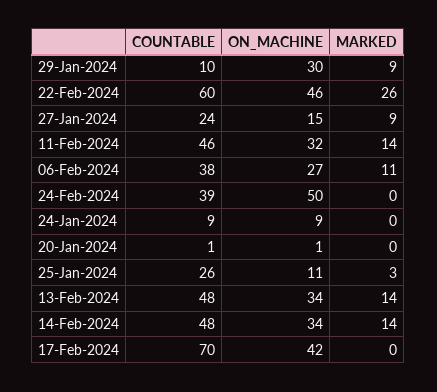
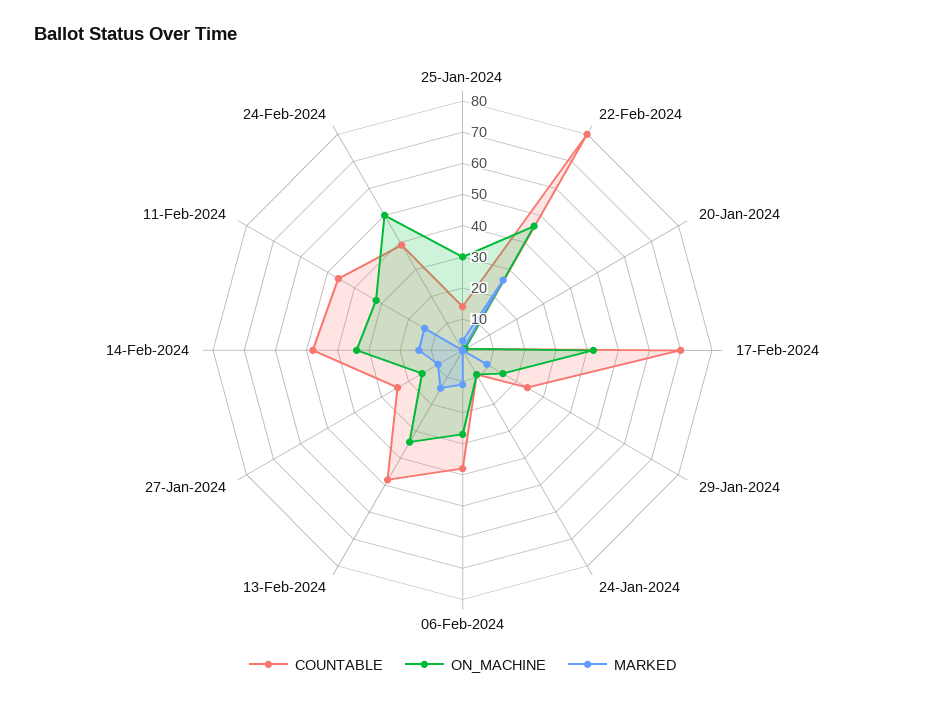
  {
    "COUNTABLE": {
-     "29-Jan-2024": 10,
+     "29-Jan-2024": 25,
-     "22-Feb-2024": 60,
+     "22-Feb-2024": 80,
      "27-Jan-2024": 24,
      "11-Feb-2024": 46,
      "06-Feb-2024": 38,
      "24-Feb-2024": 39,
      "24-Jan-2024": 9,
      "20-Jan-2024": 1,
-     "25-Jan-2024": 26,
+     "25-Jan-2024": 15,
      "13-Feb-2024": 48,
      "14-Feb-2024": 48,
      "17-Feb-2024": 70
    },
    "ON_MACHINE": {
-     "29-Jan-2024": 30,
+     "29-Jan-2024": 15,
      "22-Feb-2024": 46,
      "27-Jan-2024": 15,
      "11-Feb-2024": 32,
      "06-Feb-2024": 27,
      "24-Feb-2024": 50,
      "24-Jan-2024": 9,
      "20-Jan-2024": 1,
-     "25-Jan-2024": 11,
+     "25-Jan-2024": 30,
      "13-Feb-2024": 34,
      "14-Feb-2024": 34,
      "17-Feb-2024": 42
    },
    "MARKED": {
      "29-Jan-2024": 9,
      "22-Feb-2024": 26,
      "27-Jan-2024": 9,
      "11-Feb-2024": 14,
      "06-Feb-2024": 11,
      "24-Feb-2024": 0,
      "24-Jan-2024": 0,
      "20-Jan-2024": 0,
      "25-Jan-2024": 3,
      "13-Feb-2024": 14,
      "14-Feb-2024": 14,
      "17-Feb-2024": 0
    }
  }

